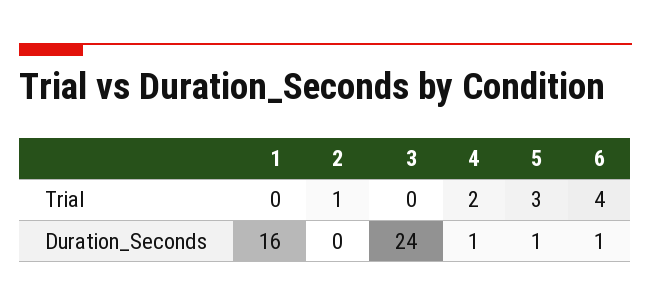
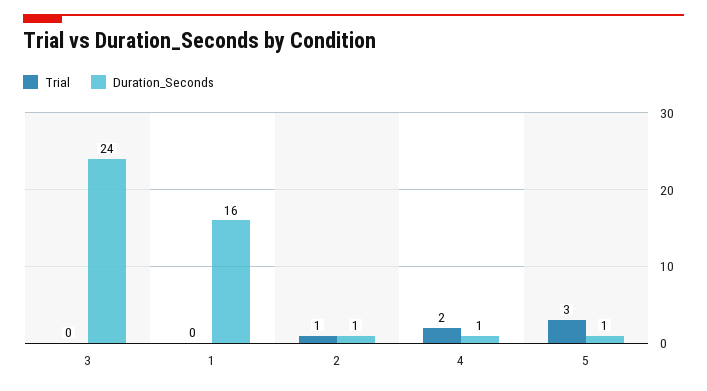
  {
    "Trial": {
      "1": 0,
      "2": 1,
      "3": 0,
      "4": 2,
-     "5": 3,
+     "5": 3
-     "6": 4
    },
    "Duration_Seconds": {
      "1": 16,
-     "2": 0,
+     "2": 1,
      "3": 24,
      "4": 1,
-     "5": 1,
+     "5": 1
-     "6": 1
    }
  }

